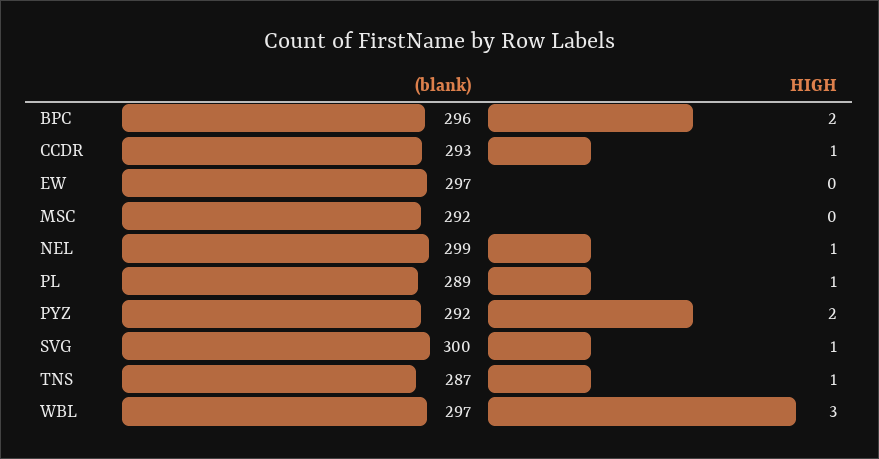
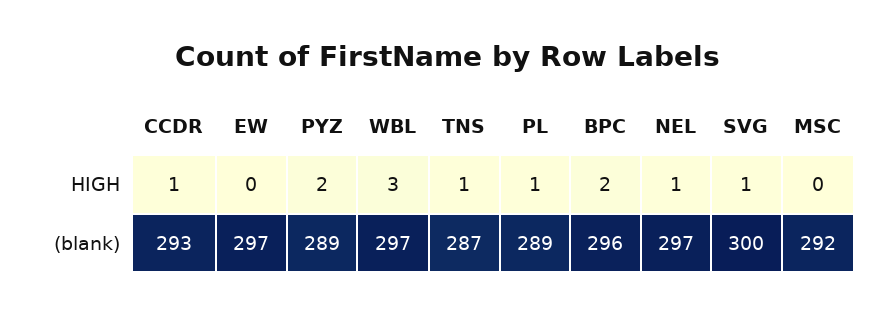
  {
    "(blank)": {
      "BPC": 296,
      "CCDR": 293,
      "EW": 297,
      "MSC": 292,
-     "NEL": 299,
+     "NEL": 297,
      "PL": 289,
-     "PYZ": 292,
+     "PYZ": 289,
      "SVG": 300,
      "TNS": 287,
      "WBL": 297
    },
    "HIGH": {
      "BPC": 2,
      "CCDR": 1,
      "EW": 0,
      "MSC": 0,
      "NEL": 1,
      "PL": 1,
      "PYZ": 2,
      "SVG": 1,
      "TNS": 1,
      "WBL": 3
    }
  }

